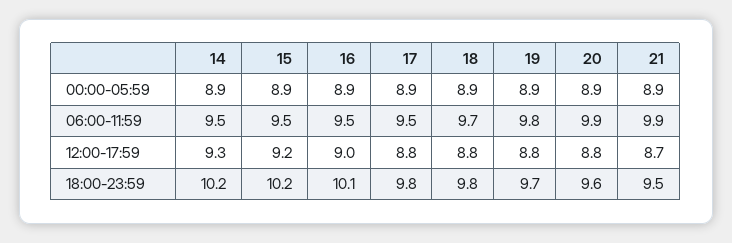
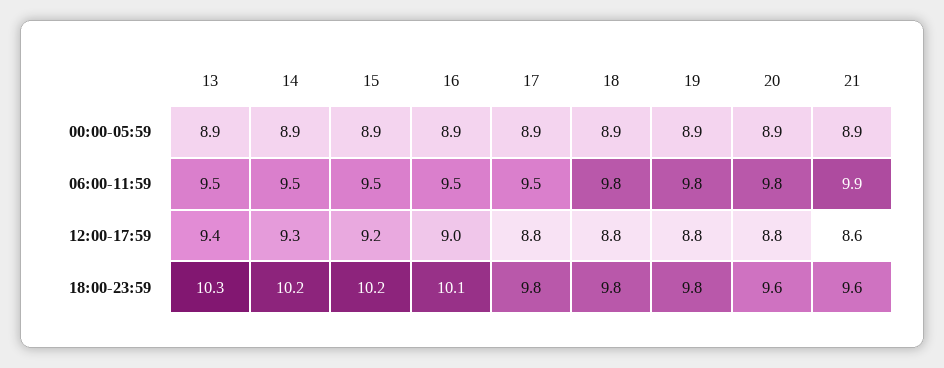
  {
    "14": {
      "00:00-05:59": 8.9,
      "06:00-11:59": 9.5,
      "12:00-17:59": 9.3,
      "18:00-23:59": 10.2
    },
    "15": {
      "00:00-05:59": 8.9,
      "06:00-11:59": 9.5,
      "12:00-17:59": 9.2,
      "18:00-23:59": 10.2
    },
    "16": {
      "00:00-05:59": 8.9,
      "06:00-11:59": 9.5,
      "12:00-17:59": 9,
      "18:00-23:59": 10.1
    },
    "17": {
      "00:00-05:59": 8.9,
      "06:00-11:59": 9.5,
      "12:00-17:59": 8.8,
      "18:00-23:59": 9.8
    },
    "18": {
      "00:00-05:59": 8.9,
-     "06:00-11:59": 9.7,
+     "06:00-11:59": 9.8,
      "12:00-17:59": 8.8,
      "18:00-23:59": 9.8
    },
    "19": {
      "00:00-05:59": 8.9,
      "06:00-11:59": 9.8,
      "12:00-17:59": 8.8,
-     "18:00-23:59": 9.7
+     "18:00-23:59": 9.8
    },
    "20": {
      "00:00-05:59": 8.9,
-     "06:00-11:59": 9.9,
+     "06:00-11:59": 9.8,
      "12:00-17:59": 8.8,
      "18:00-23:59": 9.6
    },
    "21": {
      "00:00-05:59": 8.9,
      "06:00-11:59": 9.9,
-     "12:00-17:59": 8.7,
+     "12:00-17:59": 8.6,
-     "18:00-23:59": 9.5
+     "18:00-23:59": 9.6
-   }
+   },
+   "13": {
+     "00:00-05:59": 8.9,
+     "06:00-11:59": 9.5,
+     "12:00-17:59": 9.4,
+     "18:00-23:59": 10.3
+   }
  }

